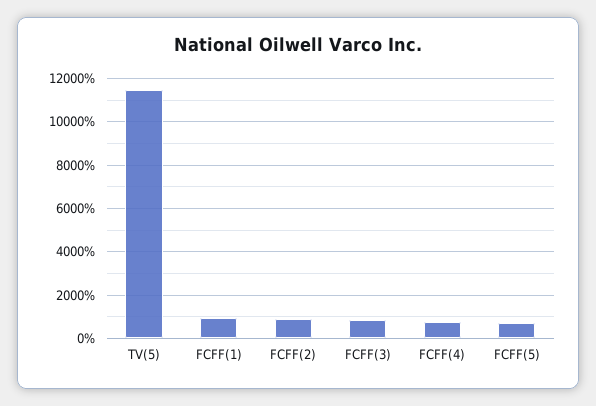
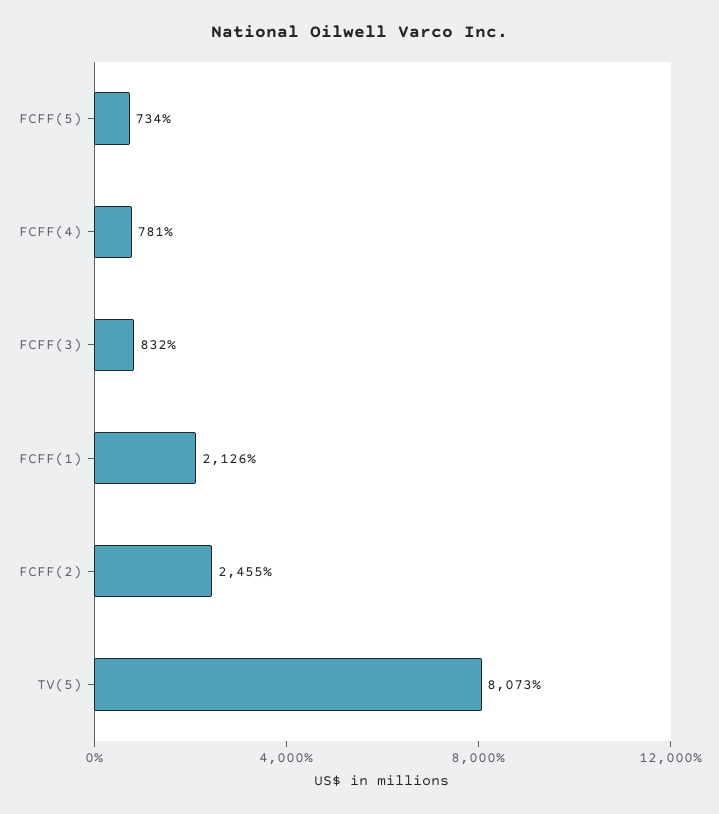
  {
-   "TV(5)": 11500,
+   "TV(5)": 8073,
-   "FCFF(1)": 1000,
+   "FCFF(1)": 2126,
-   "FCFF(2)": 1000,
+   "FCFF(2)": 2455,
    "FCFF(3)": 832,
    "FCFF(4)": 781,
    "FCFF(5)": 734
  }

